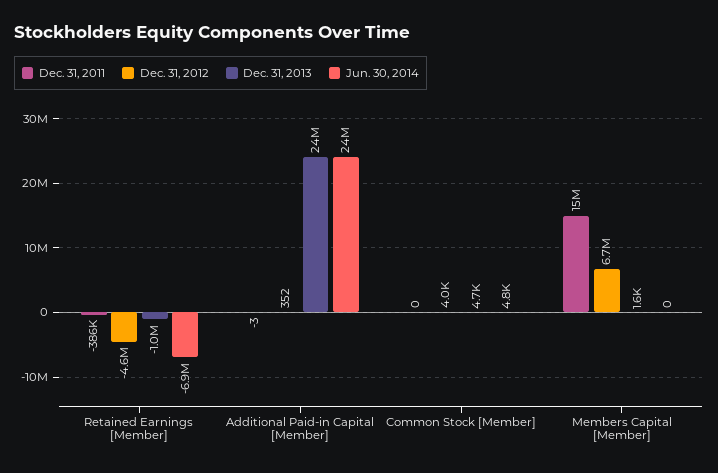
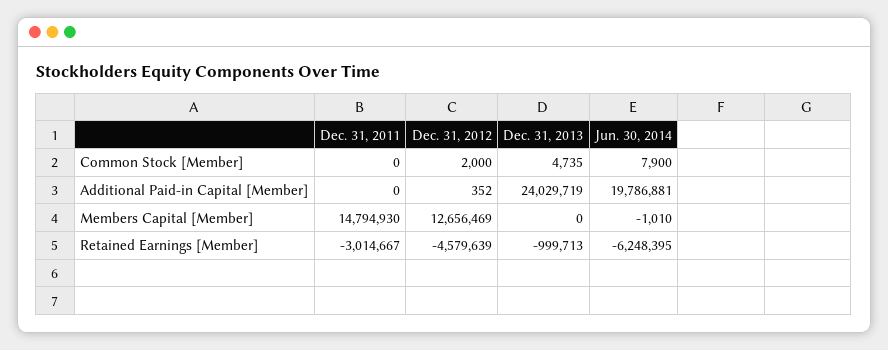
  {
    "Dec. 31, 2011": {
-     "Retained Earnings [Member]": -386000,
+     "Retained Earnings [Member]": -3014667,
-     "Additional Paid-in Capital [Member]": -3,
+     "Additional Paid-in Capital [Member]": 0,
      "Common Stock [Member]": 0,
      "Members Capital [Member]": 14794930
    },
    "Dec. 31, 2012": {
      "Retained Earnings [Member]": -4579639,
      "Additional Paid-in Capital [Member]": 352,
-     "Common Stock [Member]": 4000,
+     "Common Stock [Member]": 2000,
-     "Members Capital [Member]": 6700000
+     "Members Capital [Member]": 12656469
    },
    "Dec. 31, 2013": {
      "Retained Earnings [Member]": -999713,
      "Additional Paid-in Capital [Member]": 24029719,
      "Common Stock [Member]": 4735,
-     "Members Capital [Member]": 1600
+     "Members Capital [Member]": 0
    },
    "Jun. 30, 2014": {
-     "Retained Earnings [Member]": -6900000,
+     "Retained Earnings [Member]": -6248395,
-     "Additional Paid-in Capital [Member]": 24000000,
+     "Additional Paid-in Capital [Member]": 19786881,
-     "Common Stock [Member]": 4800,
+     "Common Stock [Member]": 7900,
-     "Members Capital [Member]": 0
+     "Members Capital [Member]": -1010
    }
  }

